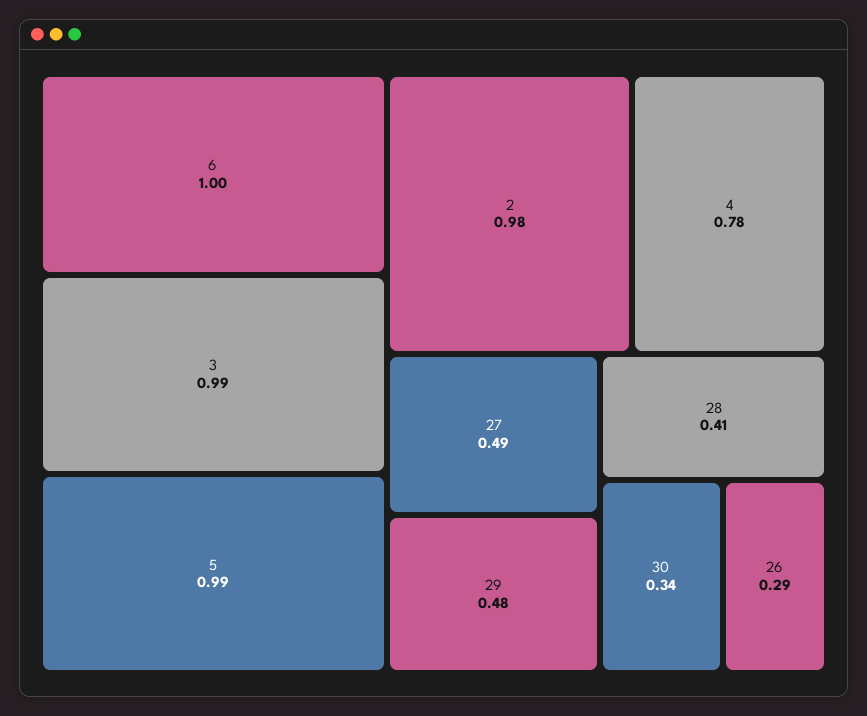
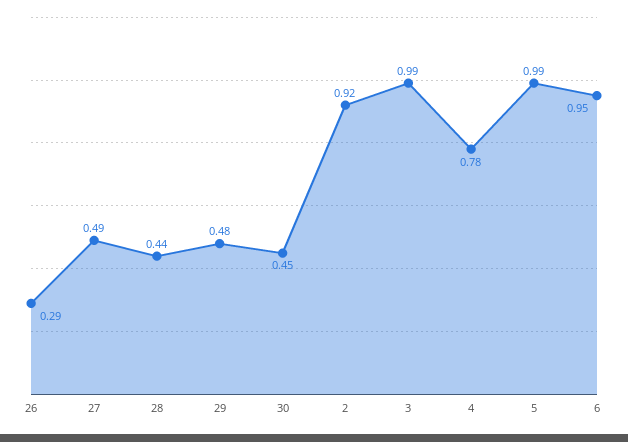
  {
-   "6": 1,
+   "6": 0.95,
    "3": 0.99,
    "5": 0.99,
-   "2": 0.98,
+   "2": 0.92,
    "4": 0.78,
    "27": 0.49,
    "29": 0.48,
-   "28": 0.41,
+   "28": 0.44,
-   "30": 0.34,
+   "30": 0.45,
    "26": 0.29
  }

